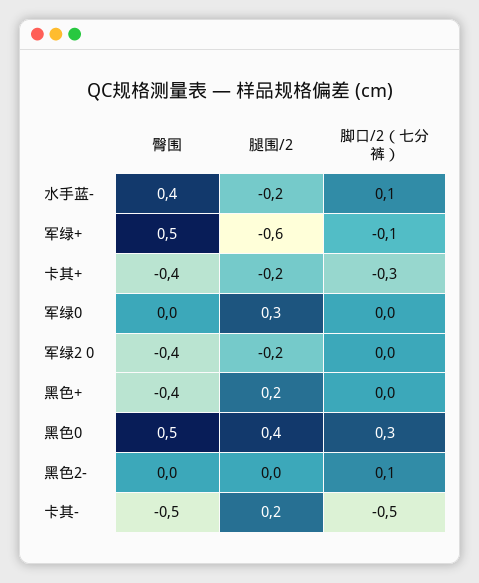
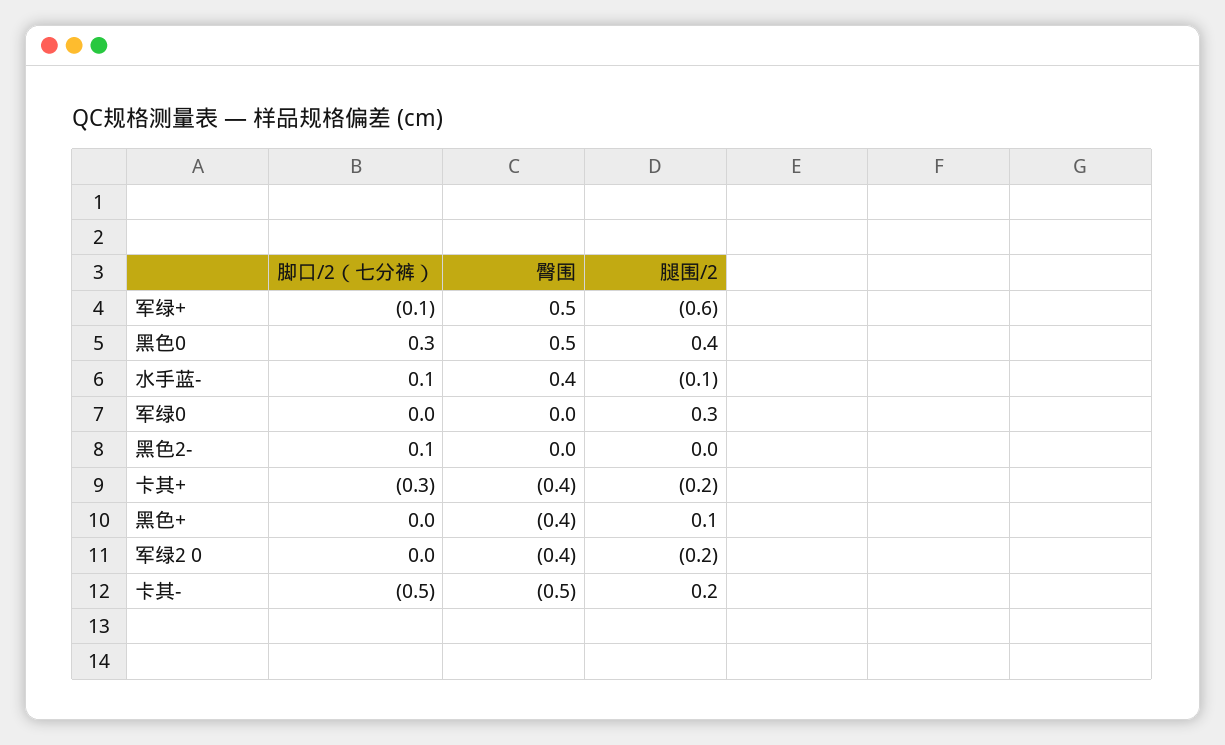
  {
    "臀围": {
      "水手蓝-": 0.4,
      "军绿+": 0.5,
      "卡其+": -0.4,
      "军绿0": 0,
      "军绿2 0": -0.4,
      "黑色+": -0.4,
      "黑色0": 0.5,
      "黑色2-": 0,
      "卡其-": -0.5
    },
    "腿围/2": {
-     "水手蓝-": -0.2,
+     "水手蓝-": -0.1,
      "军绿+": -0.6,
      "卡其+": -0.2,
      "军绿0": 0.3,
      "军绿2 0": -0.2,
-     "黑色+": 0.2,
+     "黑色+": 0.1,
      "黑色0": 0.4,
      "黑色2-": 0,
      "卡其-": 0.2
    },
    "脚口/2（七分裤）": {
      "水手蓝-": 0.1,
      "军绿+": -0.1,
      "卡其+": -0.3,
      "军绿0": 0,
      "军绿2 0": 0,
      "黑色+": 0,
      "黑色0": 0.3,
      "黑色2-": 0.1,
      "卡其-": -0.5
    }
  }

